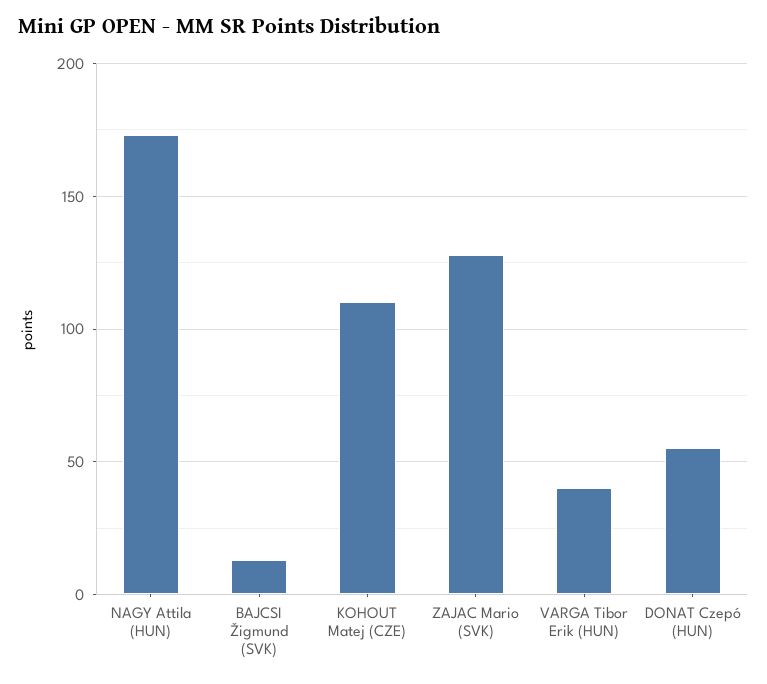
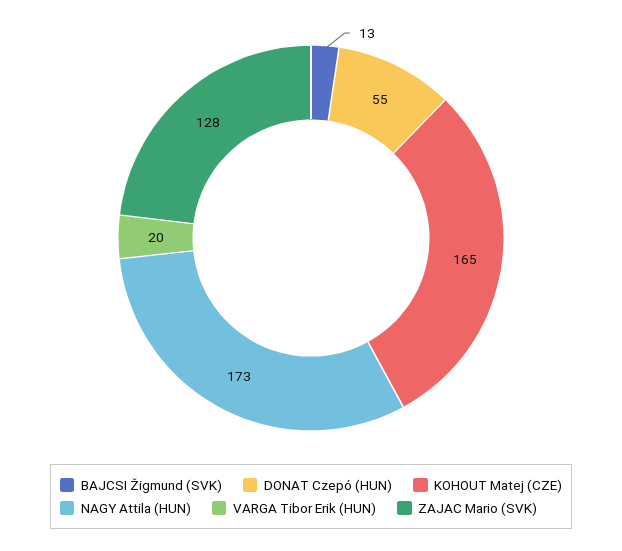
  {
    "NAGY Attila (HUN)": 173,
    "BAJCSI Žigmund (SVK)": 13,
-   "KOHOUT Matej (CZE)": 110,
+   "KOHOUT Matej (CZE)": 165,
    "ZAJAC Mario (SVK)": 128,
-   "VARGA Tibor Erik (HUN)": 40,
+   "VARGA Tibor Erik (HUN)": 20,
    "DONAT Czepó (HUN)": 55
  }

